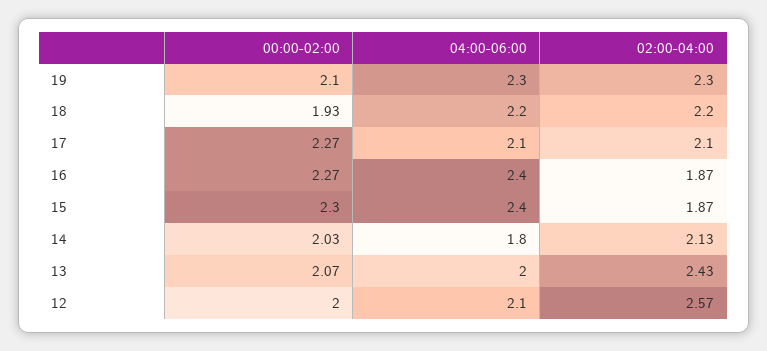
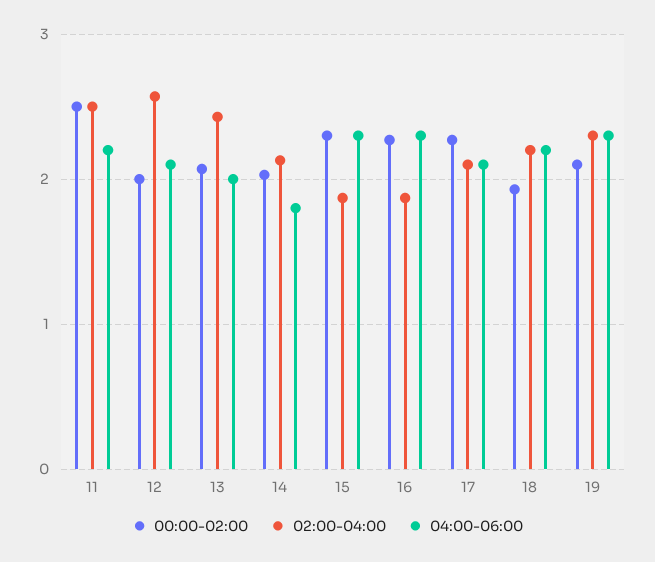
  {
    "00:00-02:00": {
      "19": 2.1,
      "18": 1.93,
      "17": 2.27,
      "16": 2.27,
      "15": 2.3,
      "14": 2.03,
      "13": 2.07,
-     "12": 2
+     "12": 2,
+     "11": 2.5
    },
    "04:00-06:00": {
      "19": 2.3,
      "18": 2.2,
      "17": 2.1,
-     "16": 2.4,
+     "16": 2.3,
-     "15": 2.4,
+     "15": 2.3,
      "14": 1.8,
      "13": 2,
-     "12": 2.1
+     "12": 2.1,
+     "11": 2.2
    },
    "02:00-04:00": {
      "19": 2.3,
      "18": 2.2,
      "17": 2.1,
      "16": 1.87,
      "15": 1.87,
      "14": 2.13,
      "13": 2.43,
-     "12": 2.57
+     "12": 2.57,
+     "11": 2.5
    }
  }

